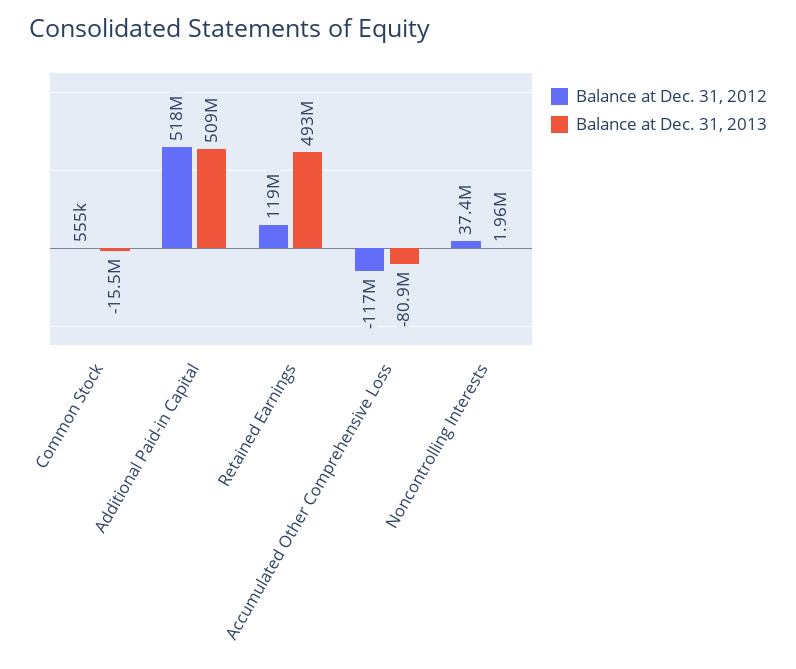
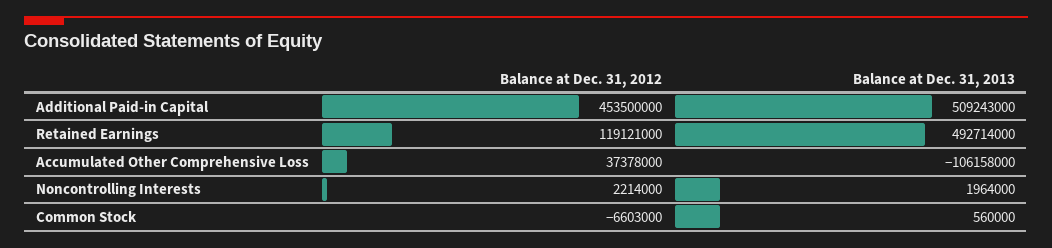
  {
    "Balance at Dec. 31, 2012": {
-     "Common Stock": 555000,
+     "Common Stock": -6603000,
-     "Additional Paid-in Capital": 518000000,
+     "Additional Paid-in Capital": 453500000,
      "Retained Earnings": 119121000,
-     "Accumulated Other Comprehensive Loss": -117000000,
+     "Accumulated Other Comprehensive Loss": 37378000,
-     "Noncontrolling Interests": 37400000
+     "Noncontrolling Interests": 2214000
    },
    "Balance at Dec. 31, 2013": {
-     "Common Stock": -15500000,
+     "Common Stock": 560000,
      "Additional Paid-in Capital": 509243000,
      "Retained Earnings": 492714000,
-     "Accumulated Other Comprehensive Loss": -80900000,
+     "Accumulated Other Comprehensive Loss": -106158000,
      "Noncontrolling Interests": 1964000
    }
  }

